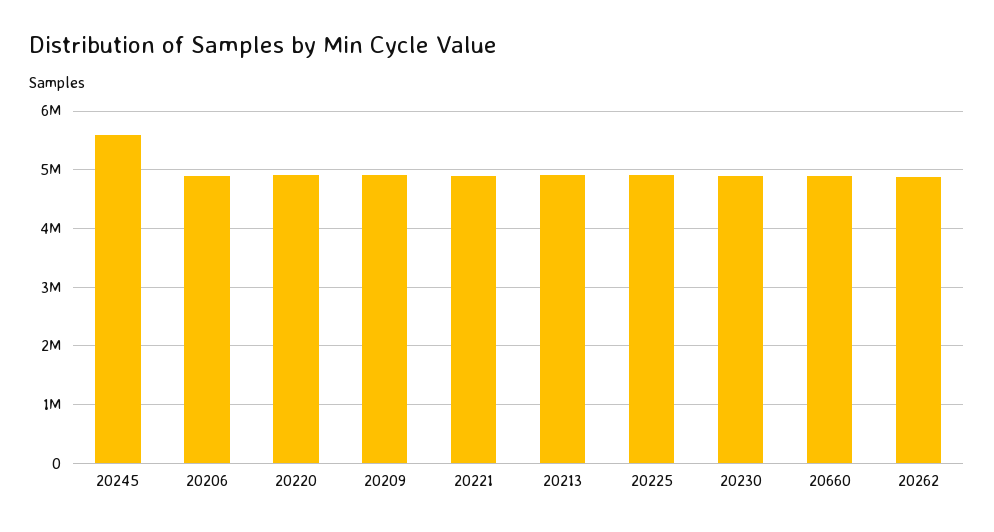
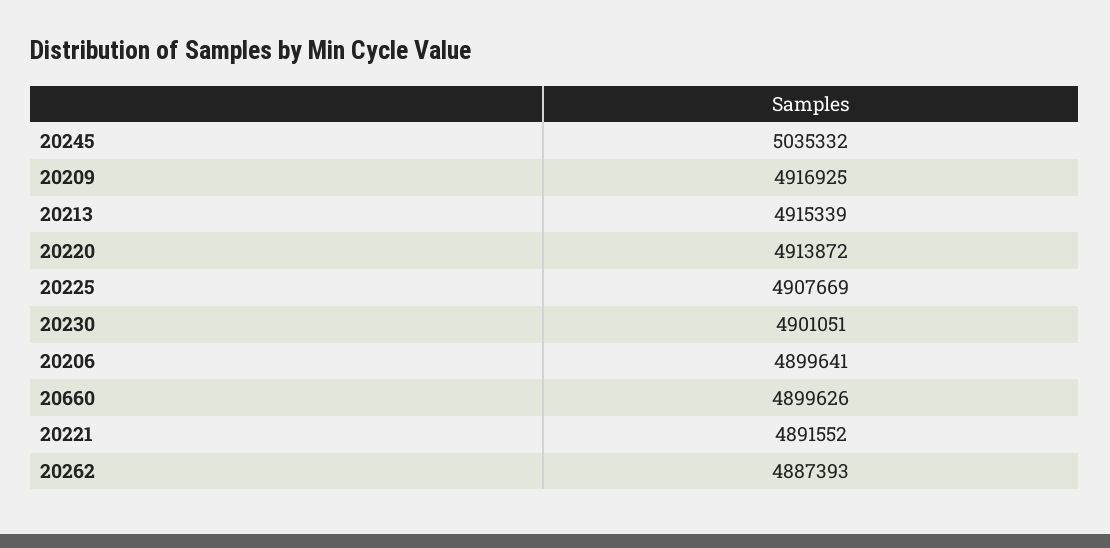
  {
-   "20245": 5600000,
+   "20245": 5035332,
    "20206": 4899641,
    "20220": 4913872,
    "20209": 4916925,
    "20221": 4891552,
    "20213": 4915339,
    "20225": 4907669,
    "20230": 4901051,
    "20660": 4899626,
    "20262": 4887393
  }

